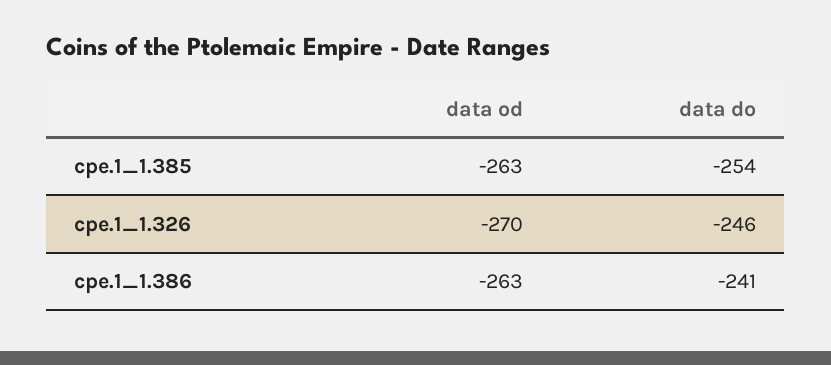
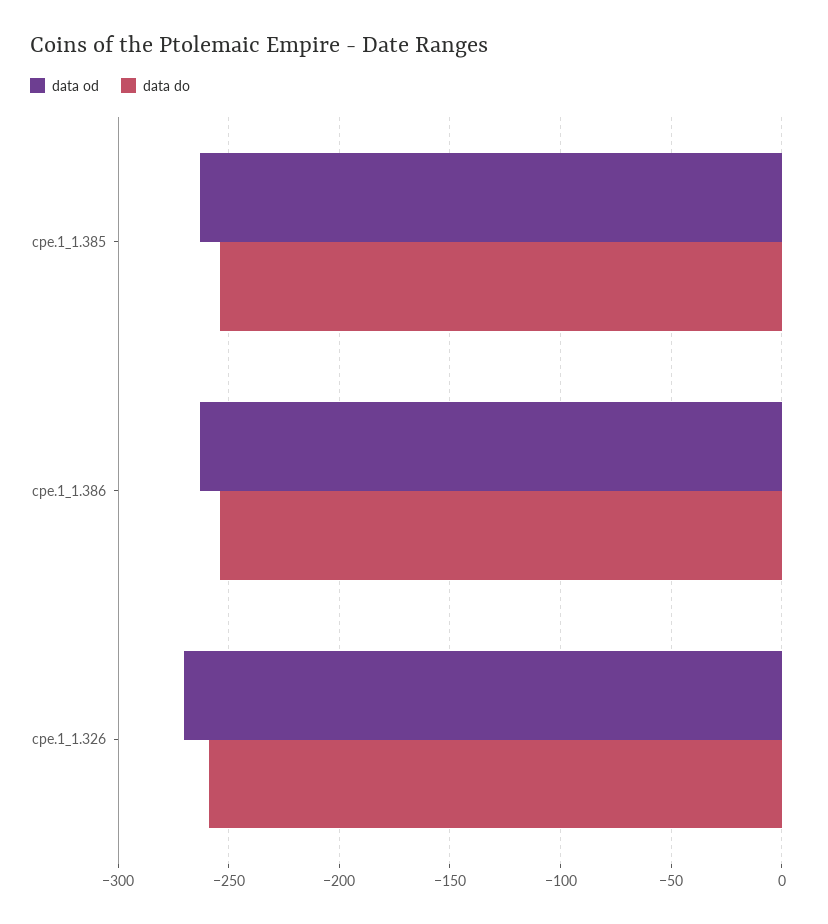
  {
    "data od": {
      "cpe.1_1.385": -263,
      "cpe.1_1.326": -270,
      "cpe.1_1.386": -263
    },
    "data do": {
      "cpe.1_1.385": -254,
-     "cpe.1_1.326": -246,
+     "cpe.1_1.326": -260,
-     "cpe.1_1.386": -241
+     "cpe.1_1.386": -255
    }
  }

